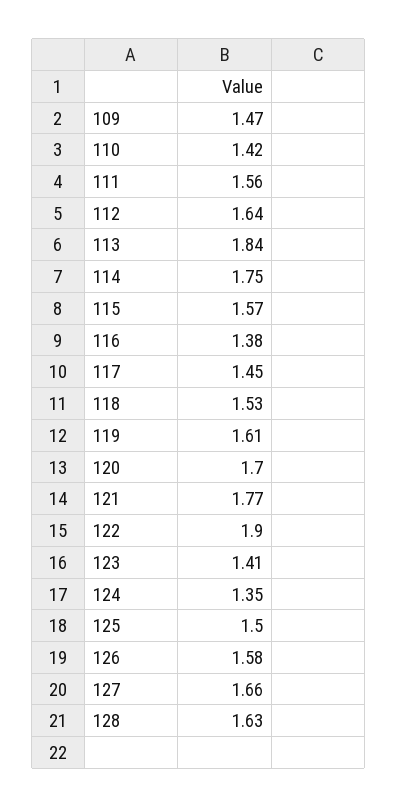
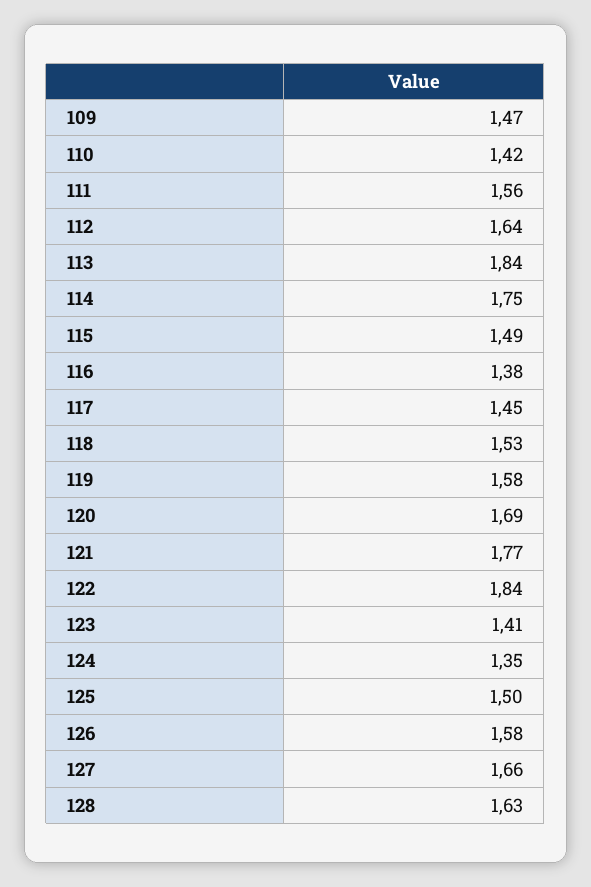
  {
    "109": 1.47,
    "110": 1.42,
    "111": 1.56,
    "112": 1.64,
    "113": 1.84,
    "114": 1.75,
-   "115": 1.57,
+   "115": 1.49,
    "116": 1.38,
    "117": 1.45,
    "118": 1.53,
-   "119": 1.61,
+   "119": 1.58,
-   "120": 1.7,
+   "120": 1.69,
    "121": 1.77,
-   "122": 1.9,
+   "122": 1.84,
    "123": 1.41,
    "124": 1.35,
    "125": 1.5,
    "126": 1.58,
    "127": 1.66,
    "128": 1.63
  }

